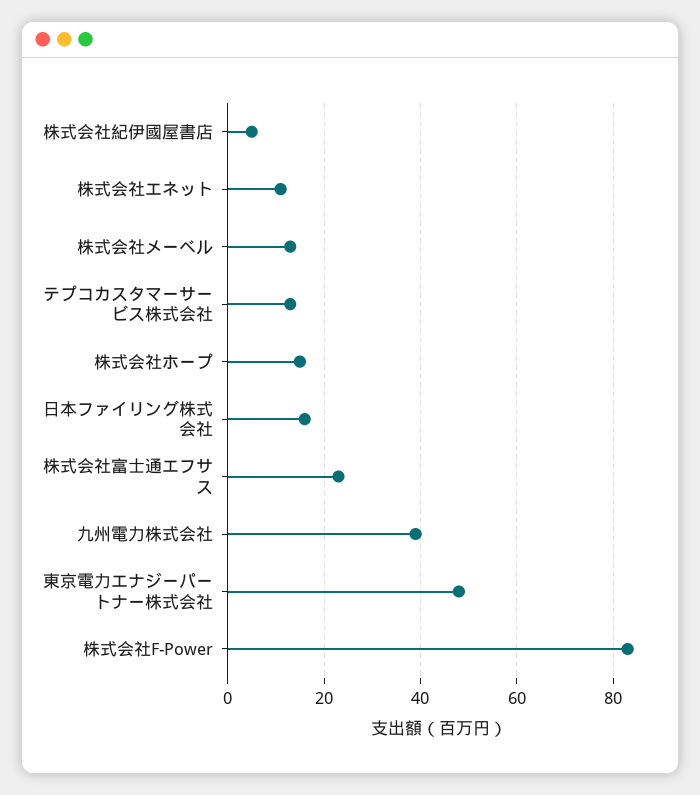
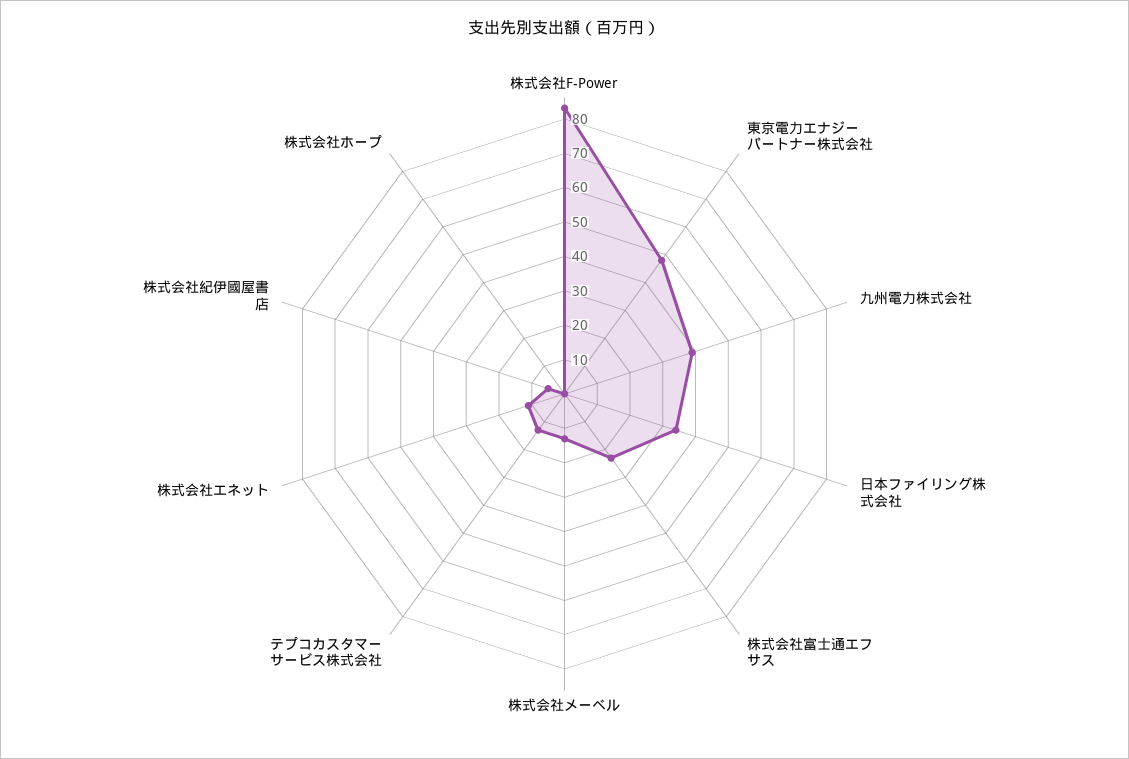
  {
    "株式会社紀伊國屋書店": 5,
    "株式会社エネット": 10,
    "株式会社メーベル": 15,
    "テプコカスタマーサービス株式会社": 15,
-   "株式会社ホープ": 15,
+   "株式会社ホープ": 0,
-   "日本ファイリング株式会社": 15,
+   "日本ファイリング株式会社": 35,
    "株式会社富士通エフサス": 25,
    "九州電力株式会社": 40,
    "東京電力エナジーパートナー株式会社": 50,
    "株式会社F-Power": 85
  }

